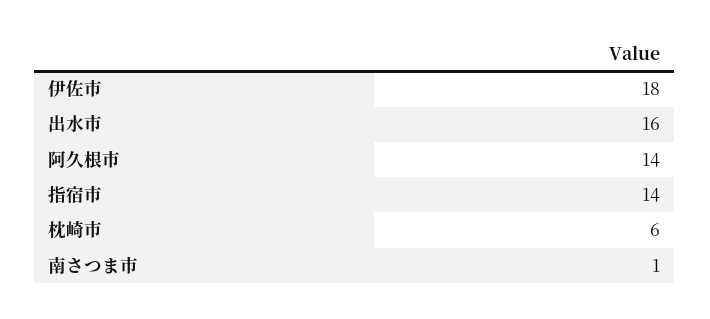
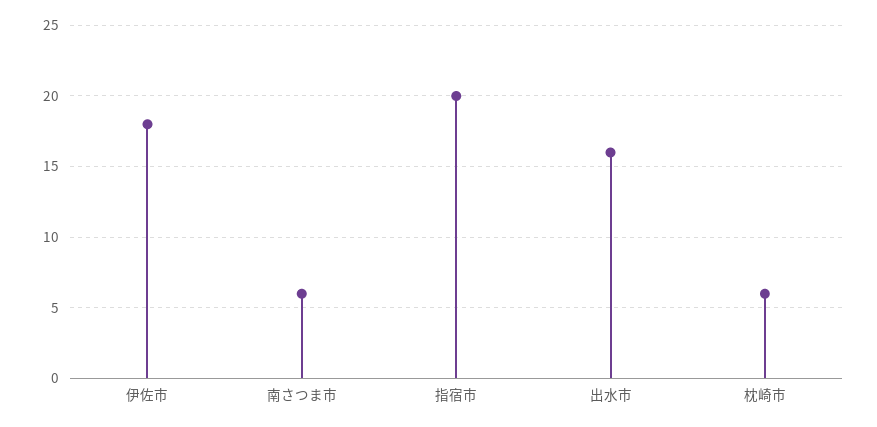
  {
    "伊佐市": 18,
    "出水市": 16,
-   "阿久根市": 14,
-   "指宿市": 14,
+   "指宿市": 20,
    "枕崎市": 6,
-   "南さつま市": 1
+   "南さつま市": 6
  }

